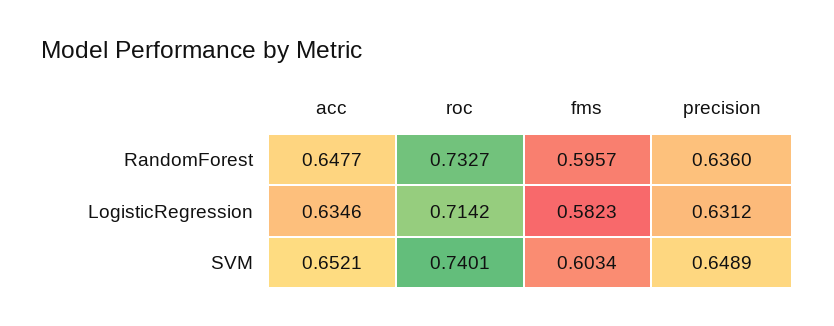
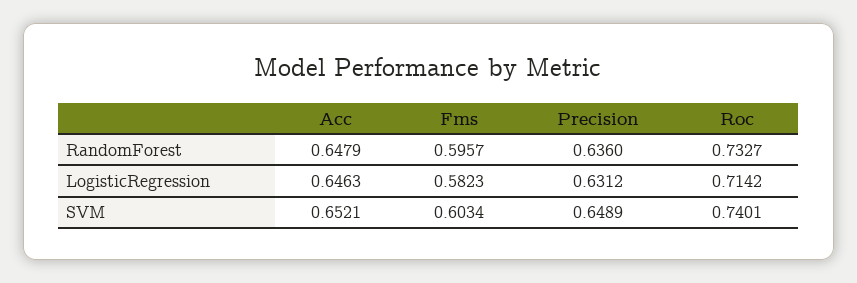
  {
    "acc": {
-     "RandomForest": 0.6477,
+     "RandomForest": 0.6479,
-     "LogisticRegression": 0.6346,
+     "LogisticRegression": 0.6463,
      "SVM": 0.6521
    },
    "roc": {
      "RandomForest": 0.7327,
      "LogisticRegression": 0.7142,
      "SVM": 0.7401
    },
    "fms": {
      "RandomForest": 0.5957,
      "LogisticRegression": 0.5823,
      "SVM": 0.6034
    },
    "precision": {
      "RandomForest": 0.636,
      "LogisticRegression": 0.6312,
      "SVM": 0.6489
    }
  }

